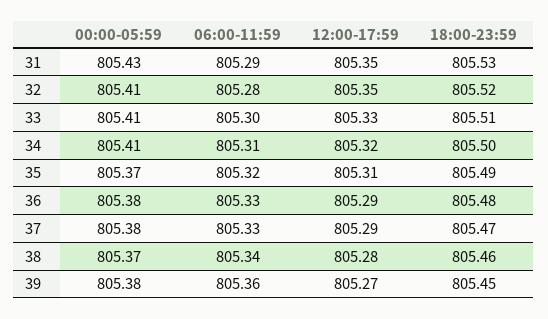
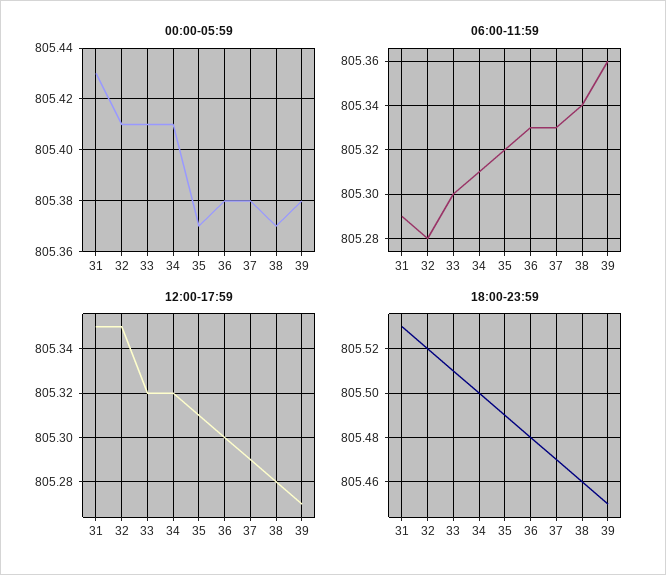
  {
    "00:00-05:59": {
      "31": 805.43,
      "32": 805.41,
      "33": 805.41,
      "34": 805.41,
      "35": 805.37,
      "36": 805.38,
      "37": 805.38,
      "38": 805.37,
      "39": 805.38
    },
    "06:00-11:59": {
      "31": 805.29,
      "32": 805.28,
      "33": 805.3,
      "34": 805.31,
      "35": 805.32,
      "36": 805.33,
      "37": 805.33,
      "38": 805.34,
      "39": 805.36
    },
    "12:00-17:59": {
      "31": 805.35,
      "32": 805.35,
-     "33": 805.33,
+     "33": 805.32,
      "34": 805.32,
      "35": 805.31,
-     "36": 805.29,
+     "36": 805.3,
      "37": 805.29,
      "38": 805.28,
      "39": 805.27
    },
    "18:00-23:59": {
      "31": 805.53,
      "32": 805.52,
      "33": 805.51,
      "34": 805.5,
      "35": 805.49,
      "36": 805.48,
      "37": 805.47,
      "38": 805.46,
      "39": 805.45
    }
  }

